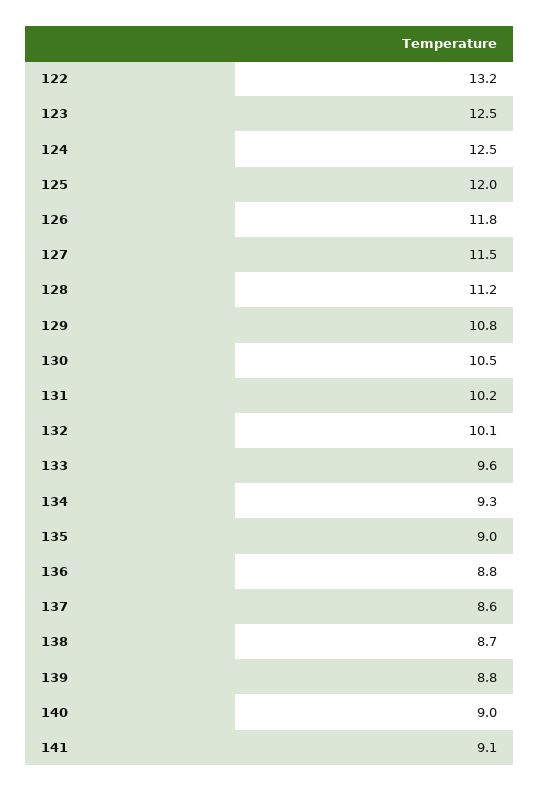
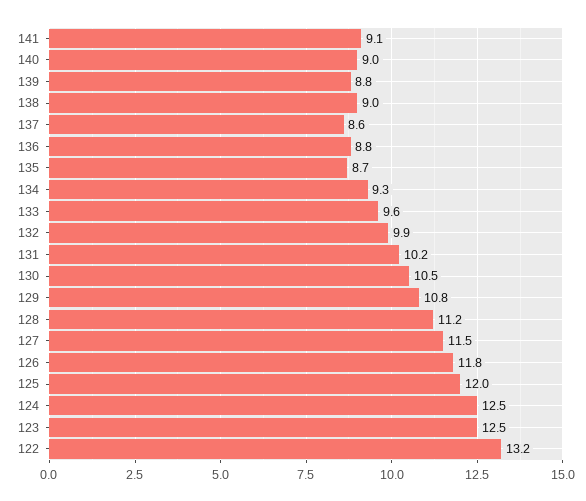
  {
    "122": 13.2,
    "123": 12.5,
    "124": 12.5,
    "125": 12,
    "126": 11.8,
    "127": 11.5,
    "128": 11.2,
    "129": 10.8,
    "130": 10.5,
    "131": 10.2,
-   "132": 10.1,
+   "132": 9.9,
    "133": 9.6,
    "134": 9.3,
-   "135": 9,
+   "135": 8.7,
    "136": 8.8,
    "137": 8.6,
-   "138": 8.7,
+   "138": 9,
    "139": 8.8,
    "140": 9,
    "141": 9.1
  }

